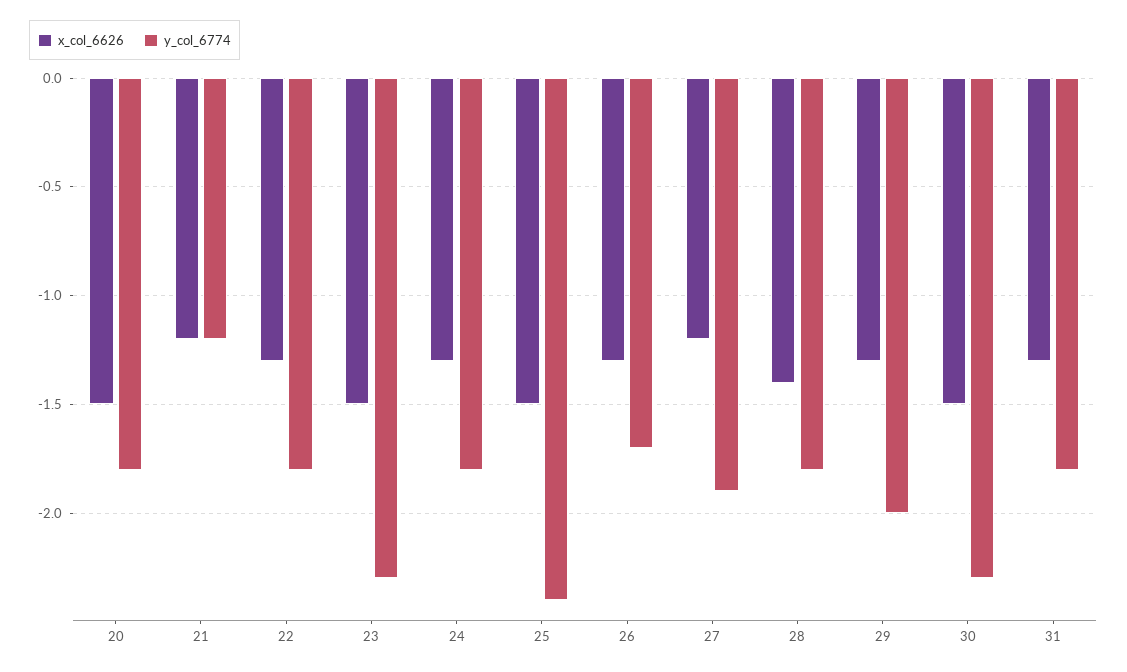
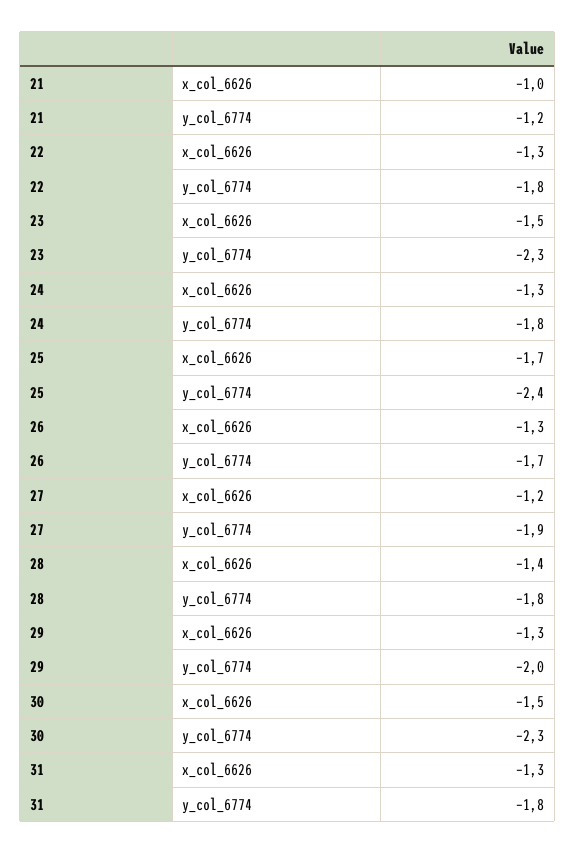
  {
    "x_col_6626": {
-     "20": -1.5,
-     "21": -1.2,
+     "21": -1,
      "22": -1.3,
      "23": -1.5,
      "24": -1.3,
-     "25": -1.5,
+     "25": -1.7,
      "26": -1.3,
      "27": -1.2,
      "28": -1.4,
      "29": -1.3,
      "30": -1.5,
      "31": -1.3
    },
    "y_col_6774": {
-     "20": -1.8,
      "21": -1.2,
      "22": -1.8,
      "23": -2.3,
      "24": -1.8,
      "25": -2.4,
      "26": -1.7,
      "27": -1.9,
      "28": -1.8,
      "29": -2,
      "30": -2.3,
      "31": -1.8
    }
  }

